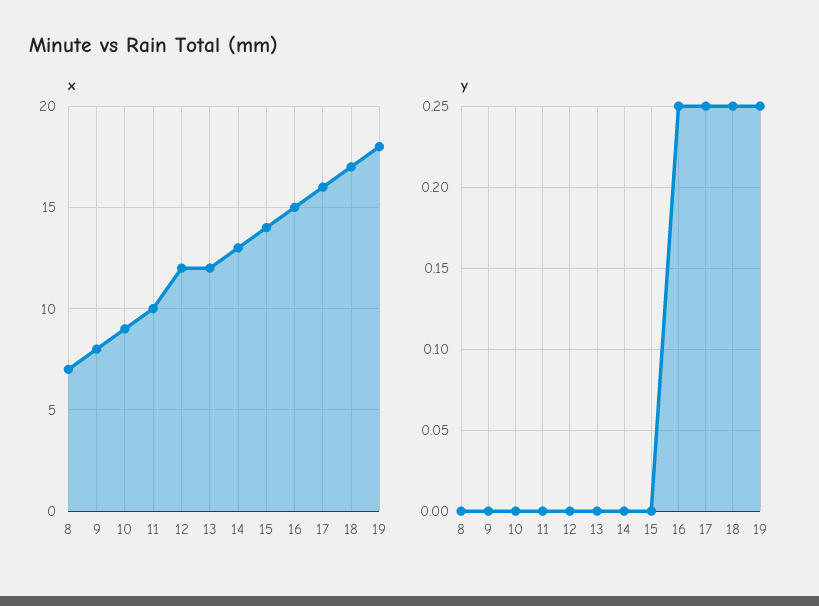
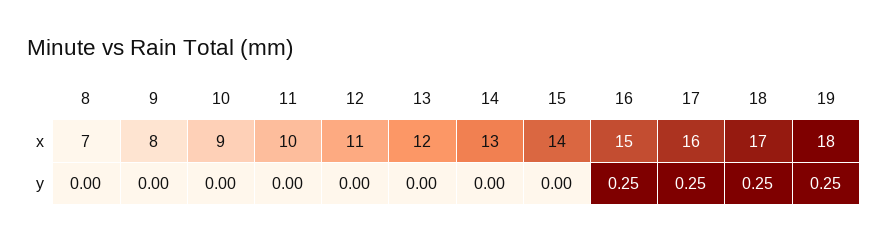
  {
    "x": {
      "8": 7,
      "9": 8,
      "10": 9,
      "11": 10,
-     "12": 12,
+     "12": 11,
      "13": 12,
      "14": 13,
      "15": 14,
      "16": 15,
      "17": 16,
      "18": 17,
      "19": 18
    },
    "y": {
      "8": 0,
      "9": 0,
      "10": 0,
      "11": 0,
      "12": 0,
      "13": 0,
      "14": 0,
      "15": 0,
      "16": 0.25,
      "17": 0.25,
      "18": 0.25,
      "19": 0.25
    }
  }

